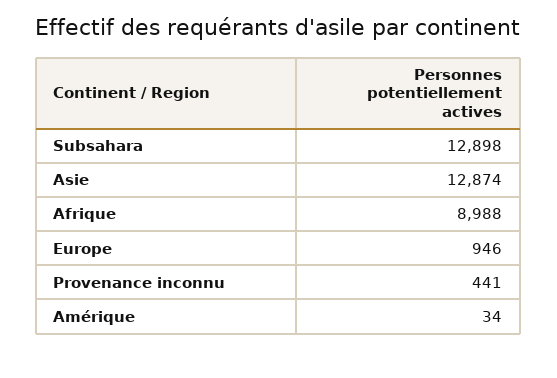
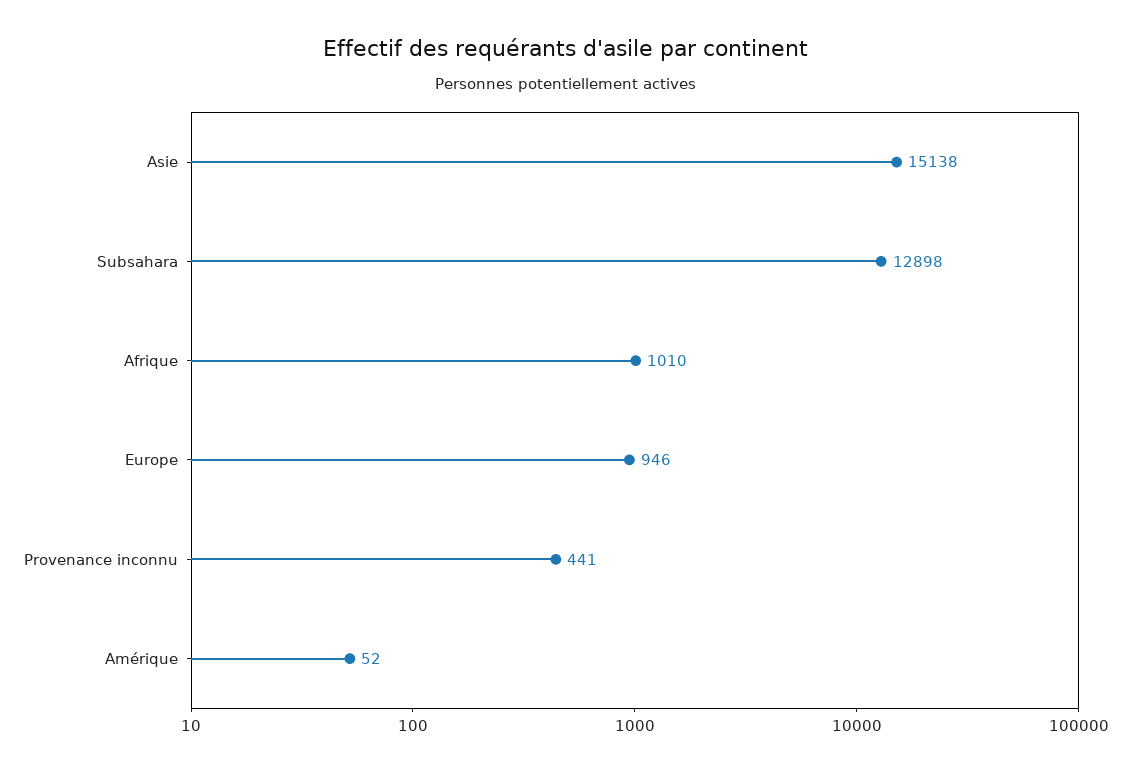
  {
    "Subsahara": 12898,
-   "Asie": 12874,
+   "Asie": 15138,
-   "Afrique": 8988,
+   "Afrique": 1010,
    "Europe": 946,
    "Provenance inconnu": 441,
-   "Amérique": 34
+   "Amérique": 52
  }

